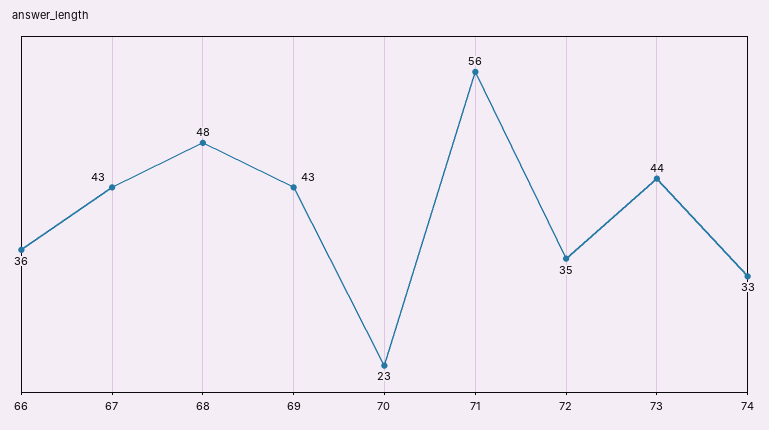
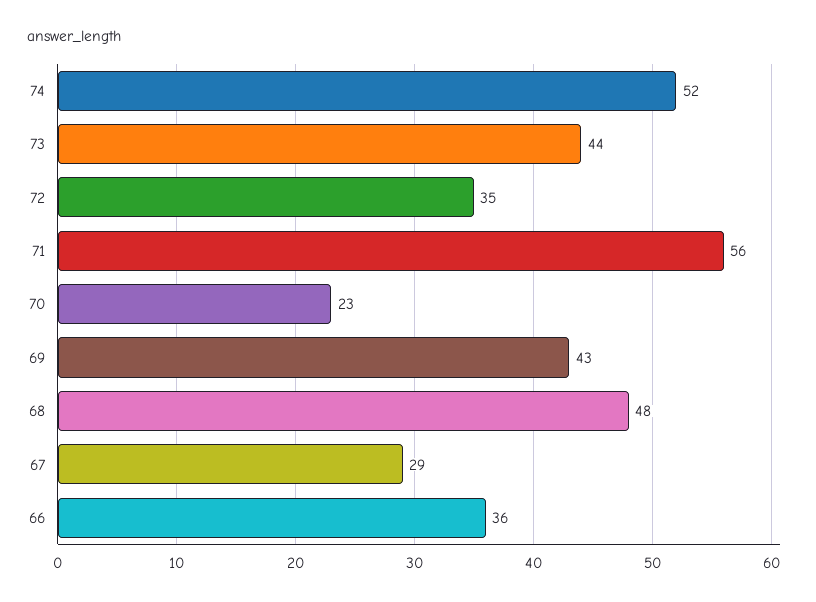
  {
    "66": 36,
-   "67": 43,
+   "67": 29,
    "68": 48,
    "69": 43,
    "70": 23,
    "71": 56,
    "72": 35,
    "73": 44,
-   "74": 33
+   "74": 52
  }

